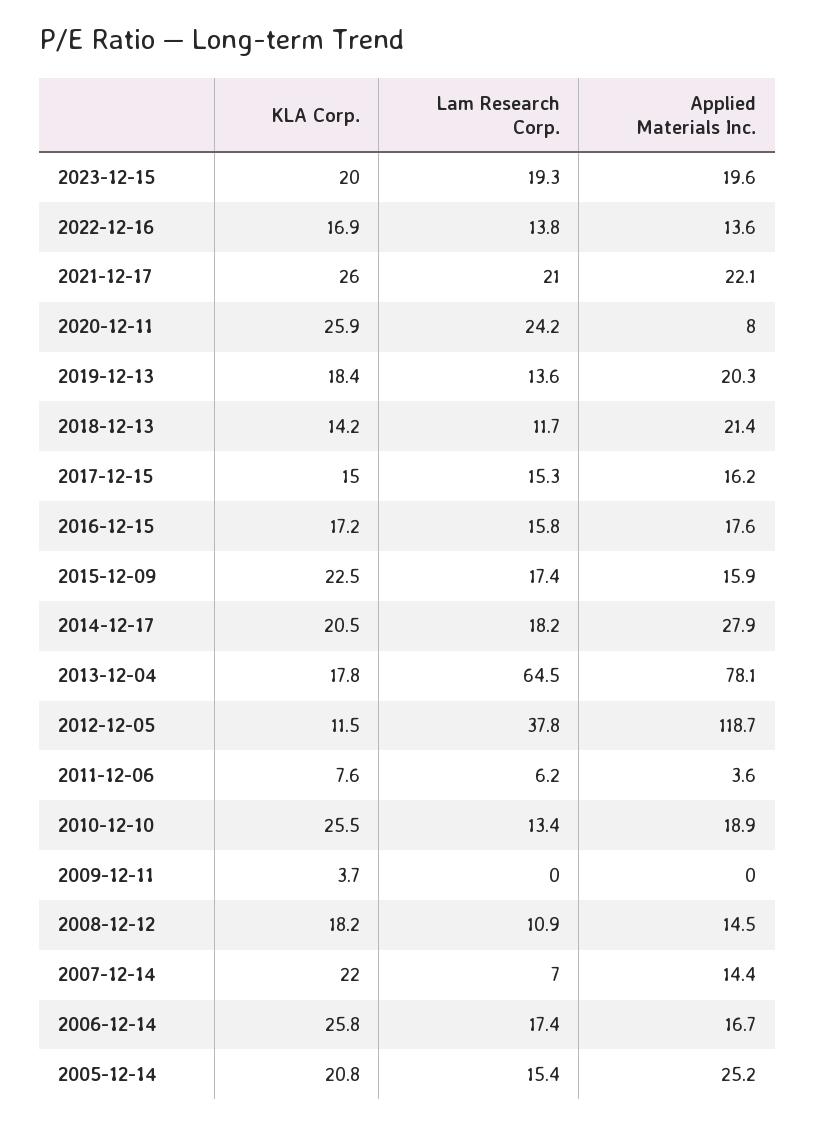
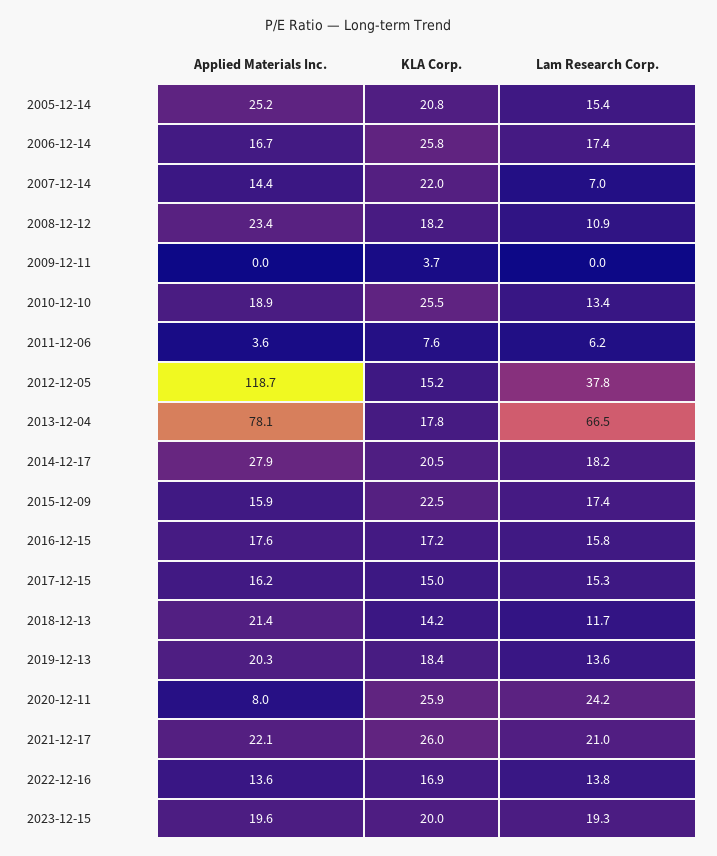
  {
    "KLA Corp.": {
      "2023-12-15": 20,
      "2022-12-16": 16.9,
      "2021-12-17": 26,
      "2020-12-11": 25.9,
      "2019-12-13": 18.4,
      "2018-12-13": 14.2,
      "2017-12-15": 15,
      "2016-12-15": 17.2,
      "2015-12-09": 22.5,
      "2014-12-17": 20.5,
      "2013-12-04": 17.8,
-     "2012-12-05": 11.5,
+     "2012-12-05": 15.2,
      "2011-12-06": 7.6,
      "2010-12-10": 25.5,
      "2009-12-11": 3.7,
      "2008-12-12": 18.2,
      "2007-12-14": 22,
      "2006-12-14": 25.8,
      "2005-12-14": 20.8
    },
    "Lam Research Corp.": {
      "2023-12-15": 19.3,
      "2022-12-16": 13.8,
      "2021-12-17": 21,
      "2020-12-11": 24.2,
      "2019-12-13": 13.6,
      "2018-12-13": 11.7,
      "2017-12-15": 15.3,
      "2016-12-15": 15.8,
      "2015-12-09": 17.4,
      "2014-12-17": 18.2,
-     "2013-12-04": 64.5,
+     "2013-12-04": 66.5,
      "2012-12-05": 37.8,
      "2011-12-06": 6.2,
      "2010-12-10": 13.4,
      "2009-12-11": 0,
      "2008-12-12": 10.9,
      "2007-12-14": 7,
      "2006-12-14": 17.4,
      "2005-12-14": 15.4
    },
    "Applied Materials Inc.": {
      "2023-12-15": 19.6,
      "2022-12-16": 13.6,
      "2021-12-17": 22.1,
      "2020-12-11": 8,
      "2019-12-13": 20.3,
      "2018-12-13": 21.4,
      "2017-12-15": 16.2,
      "2016-12-15": 17.6,
      "2015-12-09": 15.9,
      "2014-12-17": 27.9,
      "2013-12-04": 78.1,
      "2012-12-05": 118.7,
      "2011-12-06": 3.6,
      "2010-12-10": 18.9,
      "2009-12-11": 0,
-     "2008-12-12": 14.5,
+     "2008-12-12": 23.4,
      "2007-12-14": 14.4,
      "2006-12-14": 16.7,
      "2005-12-14": 25.2
    }
  }

